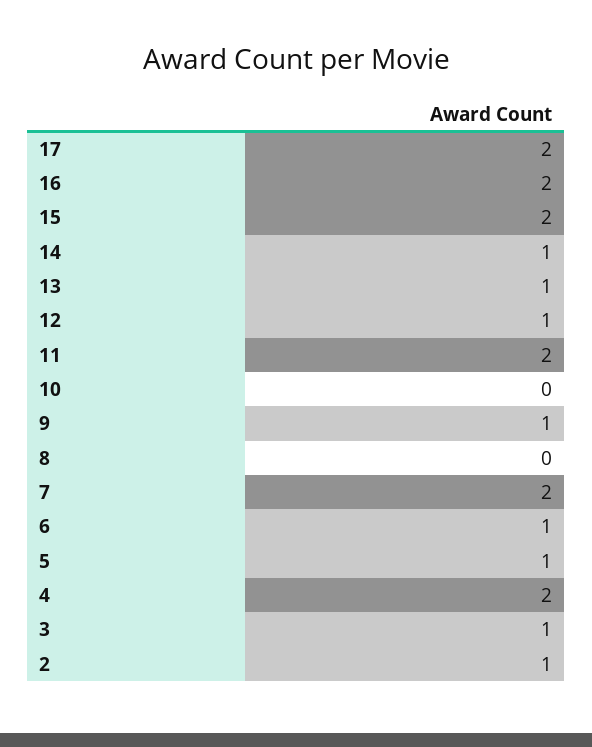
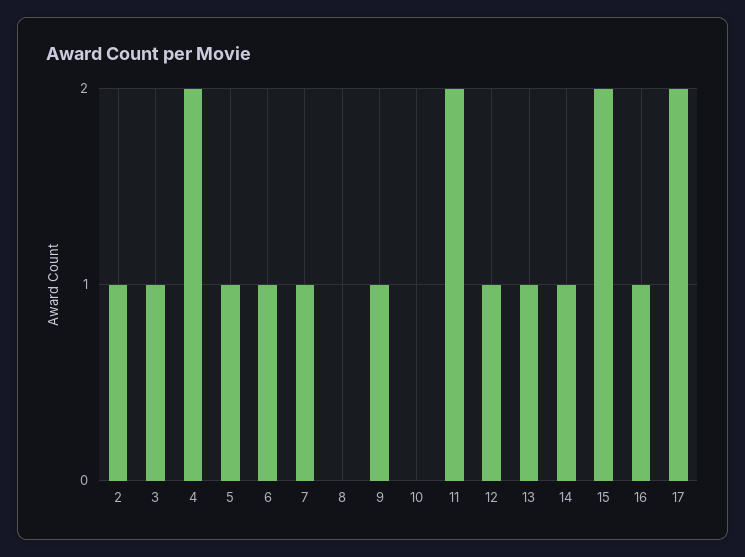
  {
    "17": 2,
-   "16": 2,
+   "16": 1,
    "15": 2,
    "14": 1,
    "13": 1,
    "12": 1,
    "11": 2,
    "10": 0,
    "9": 1,
    "8": 0,
-   "7": 2,
+   "7": 1,
    "6": 1,
    "5": 1,
    "4": 2,
    "3": 1,
    "2": 1
  }

